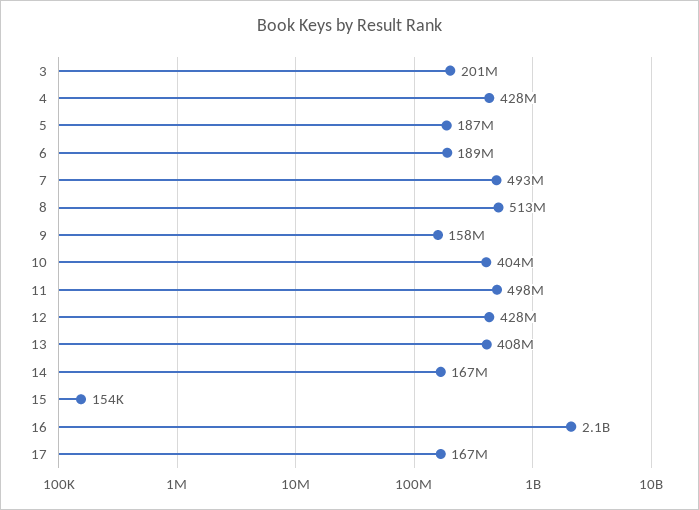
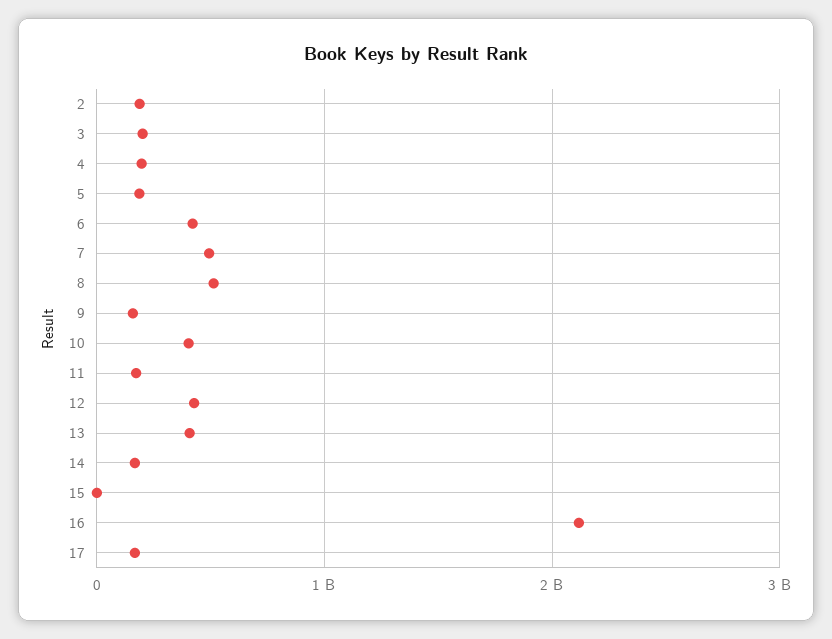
  {
    "3": 201000000,
-   "4": 428000000,
+   "4": 200000000,
    "5": 187000000,
-   "6": 189000000,
+   "6": 400000000,
    "7": 493000000,
    "8": 513000000,
    "9": 158000000,
    "10": 404000000,
-   "11": 498000000,
+   "11": 200000000,
    "12": 428000000,
    "13": 408000000,
    "14": 167000000,
    "15": 154000,
    "16": 2100000000,
-   "17": 167000000
+   "17": 167000000,
+   "2": 200000000
  }

